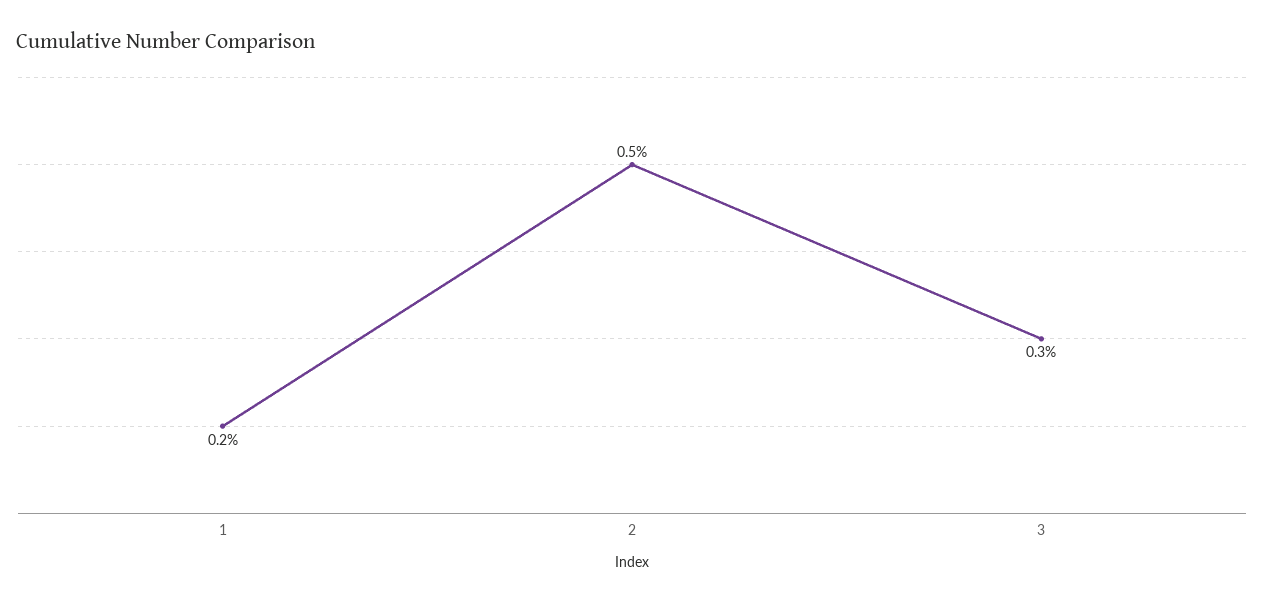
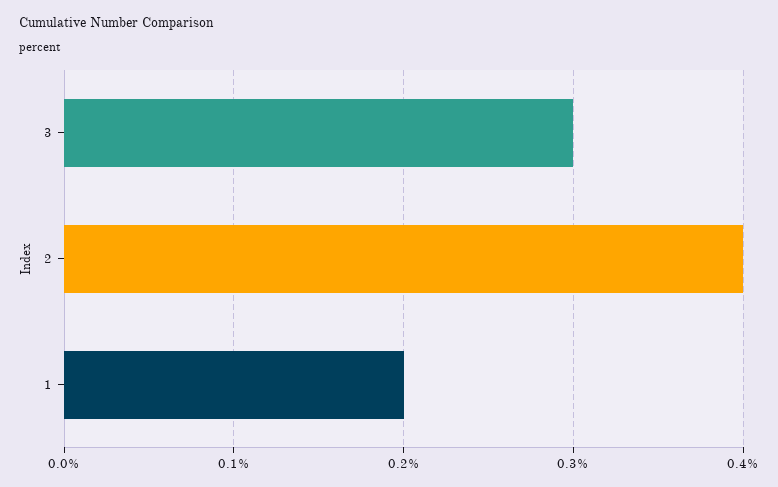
  {
    "1": 0.2,
-   "2": 0.5,
+   "2": 0.4,
    "3": 0.3
  }

